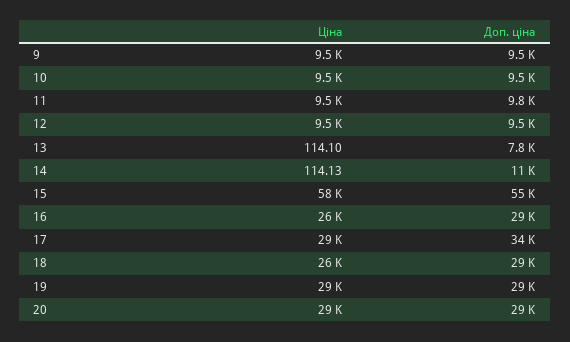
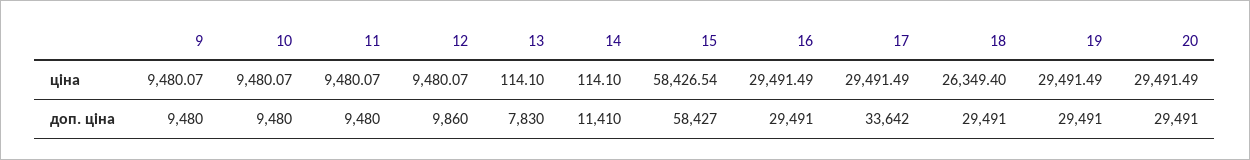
  {
    "Ціна": {
      "9": 9480.07,
      "10": 9480.07,
      "11": 9480.07,
      "12": 9480.07,
      "13": 114.1,
-     "14": 114.13,
+     "14": 114.1,
      "15": 58426.54,
-     "16": 26000,
+     "16": 29491.49,
      "17": 29491.49,
      "18": 26349.4,
      "19": 29491.49,
      "20": 29491.49
    },
    "Доп. ціна": {
      "9": 9480,
      "10": 9480,
-     "11": 9800,
+     "11": 9480,
-     "12": 9500,
+     "12": 9860,
      "13": 7830,
      "14": 11410,
-     "15": 55000,
+     "15": 58427,
      "16": 29491,
      "17": 33642,
      "18": 29491,
      "19": 29491,
      "20": 29491
    }
  }

